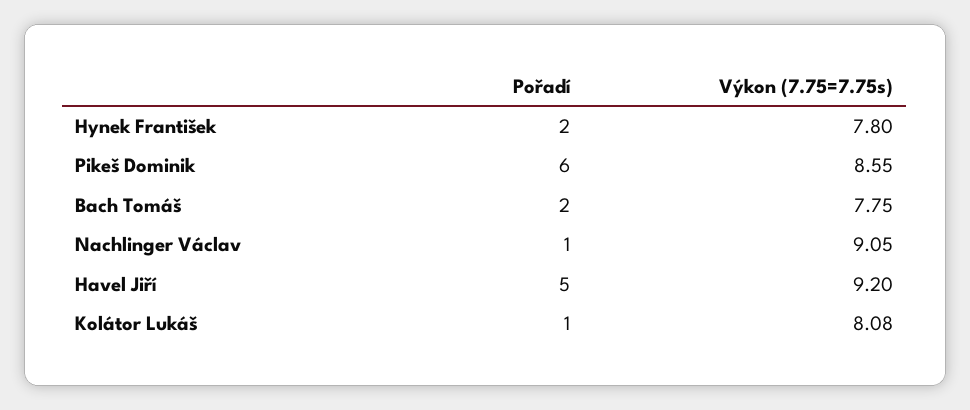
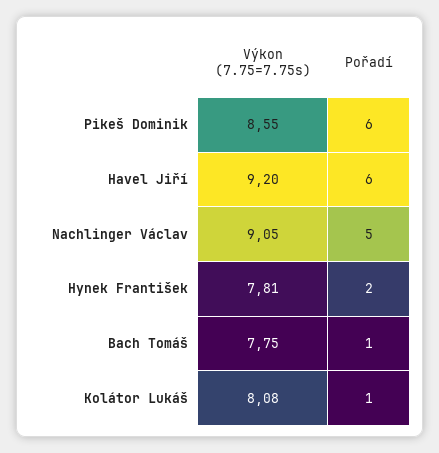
  {
    "Pořadí": {
      "Hynek František": 2,
      "Pikeš Dominik": 6,
-     "Bach Tomáš": 2,
+     "Bach Tomáš": 1,
-     "Nachlinger Václav": 1,
+     "Nachlinger Václav": 5,
-     "Havel Jiří": 5,
+     "Havel Jiří": 6,
      "Kolátor Lukáš": 1
    },
    "Výkon (7.75=7.75s)": {
-     "Hynek František": 7.8,
+     "Hynek František": 7.81,
      "Pikeš Dominik": 8.55,
      "Bach Tomáš": 7.75,
      "Nachlinger Václav": 9.05,
      "Havel Jiří": 9.2,
      "Kolátor Lukáš": 8.08
    }
  }

